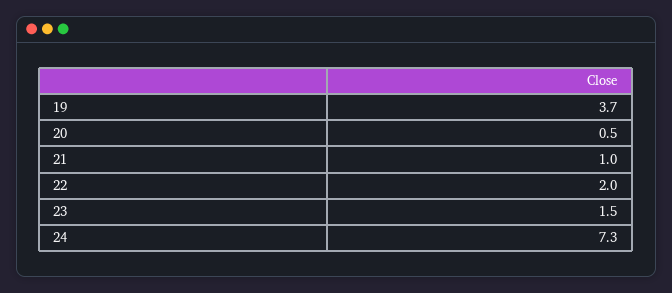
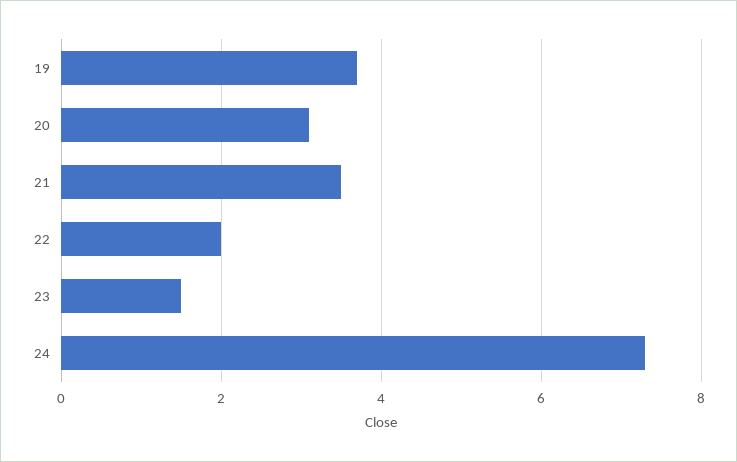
  {
    "19": 3.7,
-   "20": 0.5,
+   "20": 3,
-   "21": 1,
+   "21": 3.5,
    "22": 2,
    "23": 1.5,
    "24": 7.3
  }

